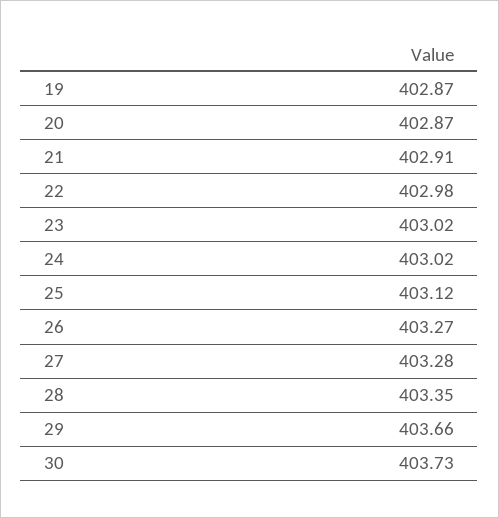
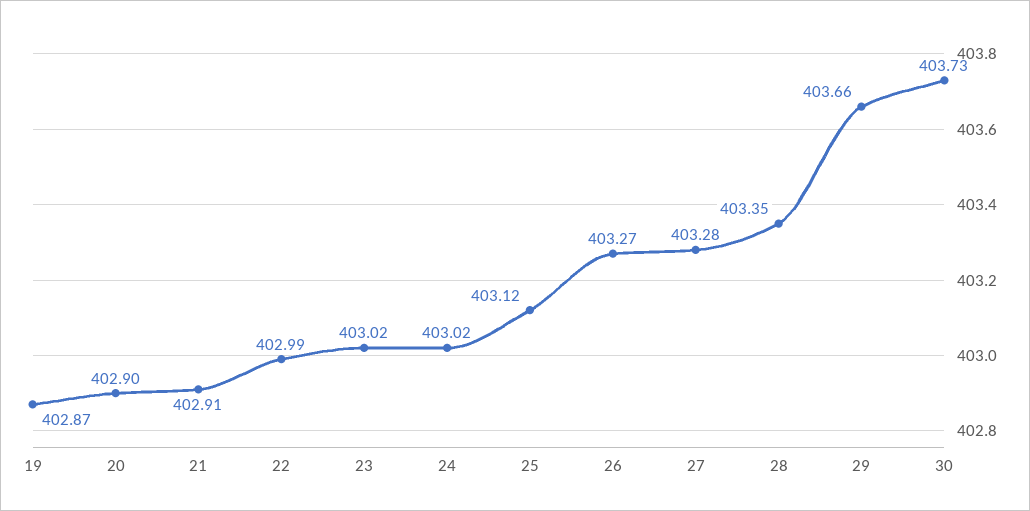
  {
    "19": 402.87,
-   "20": 402.87,
+   "20": 402.9,
    "21": 402.91,
-   "22": 402.98,
+   "22": 402.99,
    "23": 403.02,
    "24": 403.02,
    "25": 403.12,
    "26": 403.27,
    "27": 403.28,
    "28": 403.35,
    "29": 403.66,
    "30": 403.73
  }

